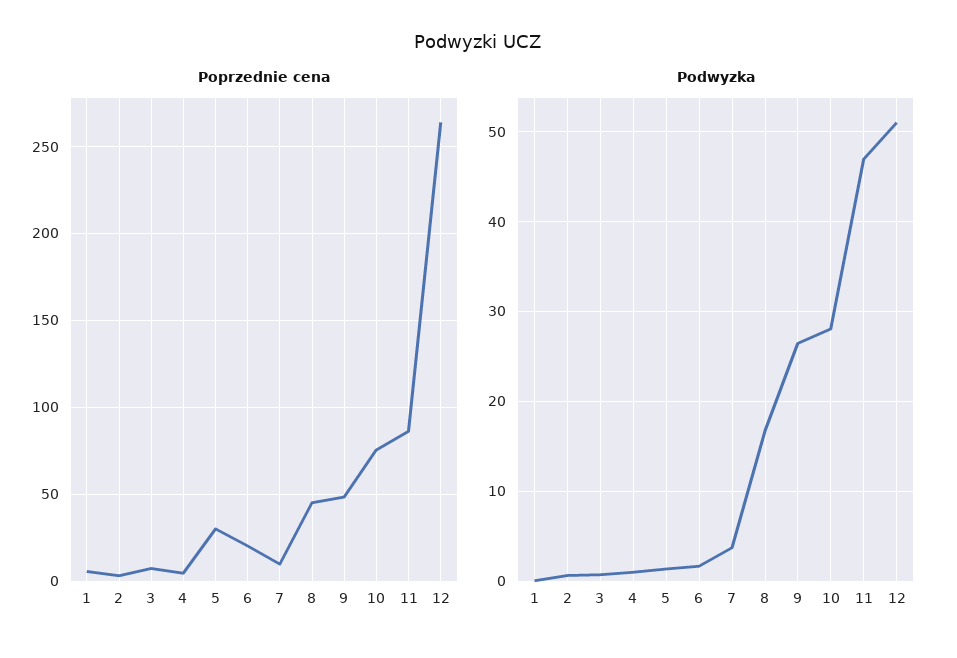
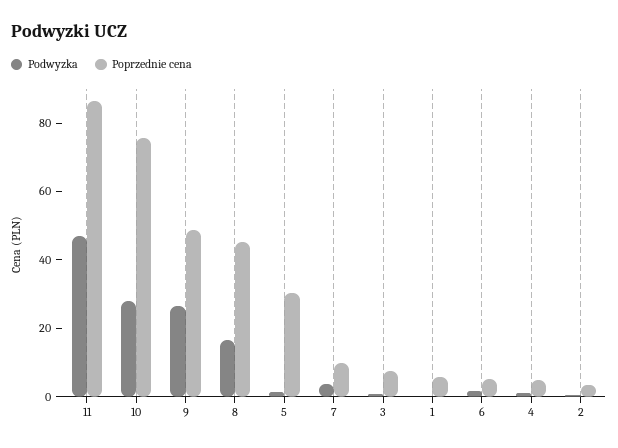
  {
    "Poprzednie cena": {
      "1": 5,
      "2": 5,
      "3": 5,
      "4": 5,
      "5": 30,
-     "6": 20,
+     "6": 5,
      "7": 10,
      "8": 45,
      "9": 50,
      "10": 75,
-     "11": 85,
+     "11": 85
-     "12": 265
    },
    "Podwyzka": {
      "1": 0,
      "2": 1,
      "3": 1,
      "4": 1,
      "5": 1,
      "6": 2,
      "7": 4,
      "8": 17,
      "9": 26,
      "10": 28,
-     "11": 47,
+     "11": 47
-     "12": 51
    }
  }

